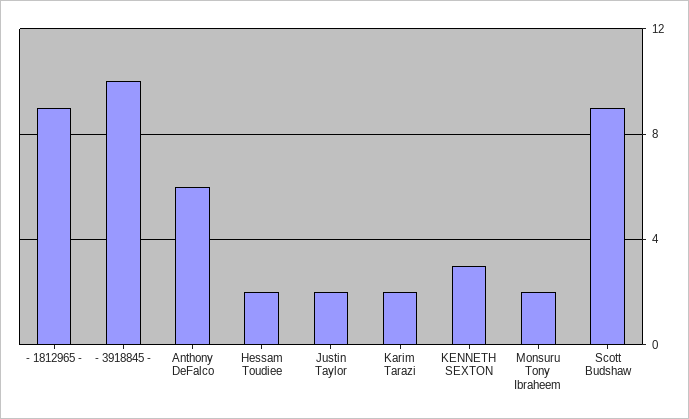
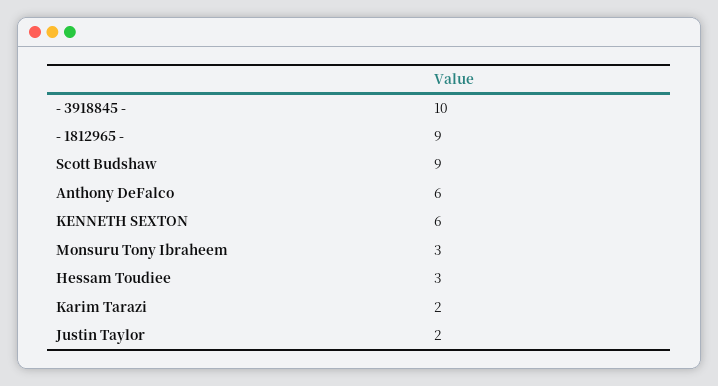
  {
    "- 1812965 -": 9,
    "- 3918845 -": 10,
    "Anthony DeFalco": 6,
-   "Hessam Toudiee": 2,
+   "Hessam Toudiee": 3,
    "Justin Taylor": 2,
    "Karim Tarazi": 2,
-   "KENNETH SEXTON": 3,
+   "KENNETH SEXTON": 6,
-   "Monsuru Tony Ibraheem": 2,
+   "Monsuru Tony Ibraheem": 3,
    "Scott Budshaw": 9
  }

